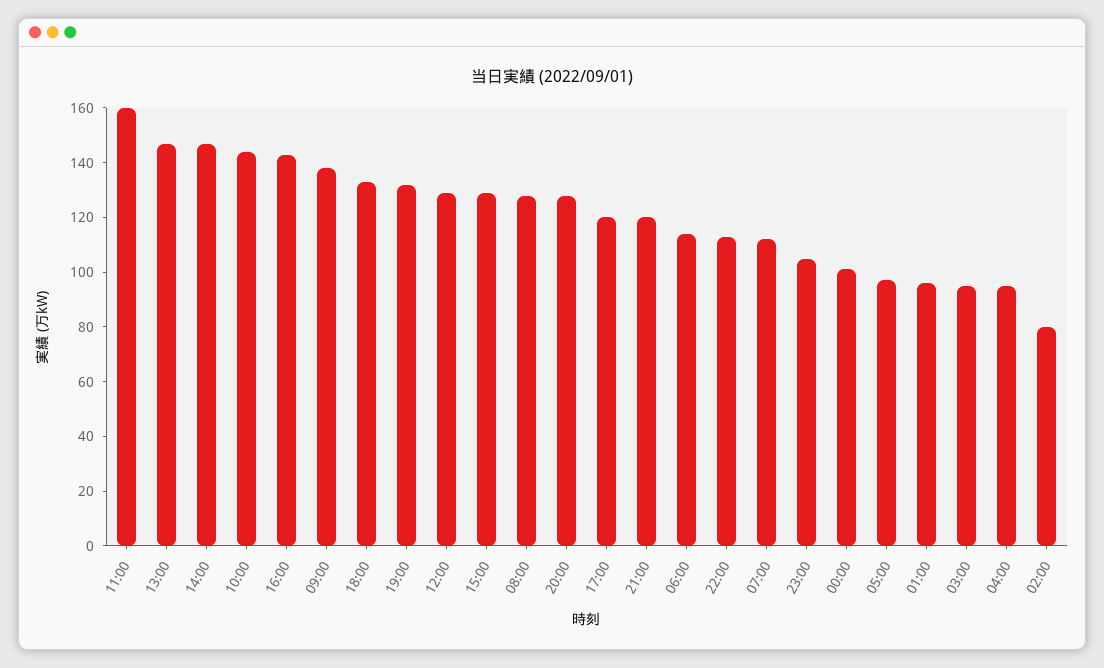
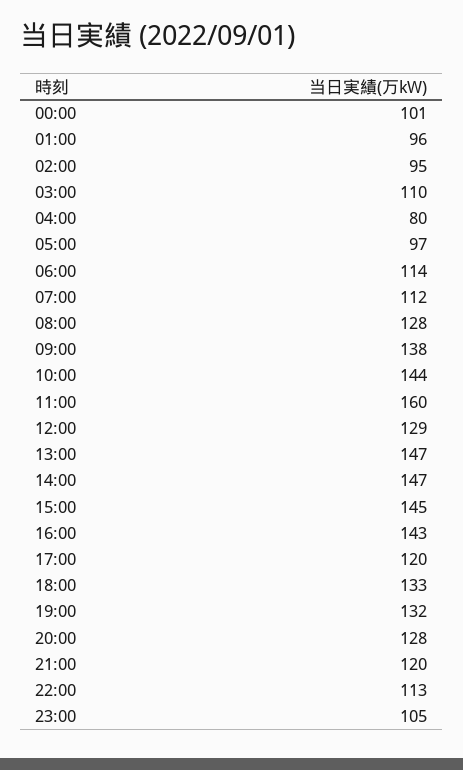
  {
    "11:00": 160,
    "13:00": 147,
    "14:00": 147,
    "10:00": 144,
    "16:00": 143,
    "09:00": 138,
    "18:00": 133,
    "19:00": 132,
    "12:00": 129,
-   "15:00": 130,
+   "15:00": 145,
    "08:00": 128,
    "20:00": 128,
    "17:00": 120,
    "21:00": 120,
    "06:00": 114,
    "22:00": 113,
    "07:00": 112,
    "23:00": 105,
    "00:00": 101,
    "05:00": 97,
    "01:00": 96,
-   "03:00": 95,
+   "03:00": 110,
-   "04:00": 95,
+   "04:00": 80,
-   "02:00": 80
+   "02:00": 95
  }

